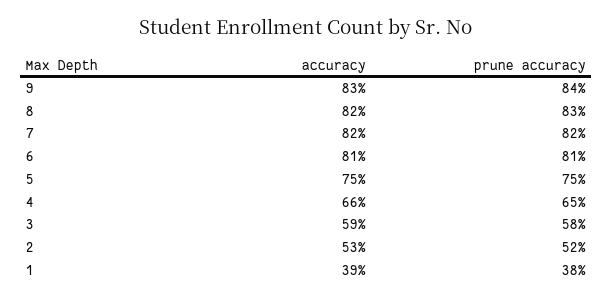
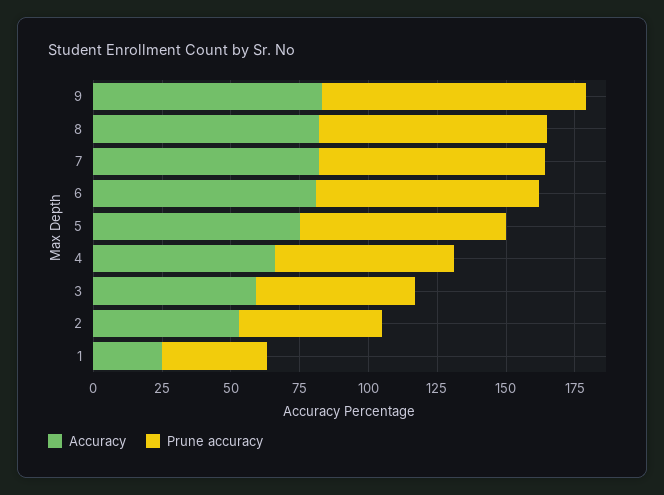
  {
    "accuracy": {
      "9": 83,
      "8": 82,
      "7": 82,
      "6": 81,
      "5": 75,
      "4": 66,
      "3": 59,
      "2": 53,
-     "1": 39
+     "1": 25
    },
    "prune accuracy": {
-     "9": 84,
+     "9": 95,
      "8": 83,
      "7": 82,
      "6": 81,
      "5": 75,
      "4": 65,
      "3": 58,
      "2": 52,
      "1": 38
    }
  }

